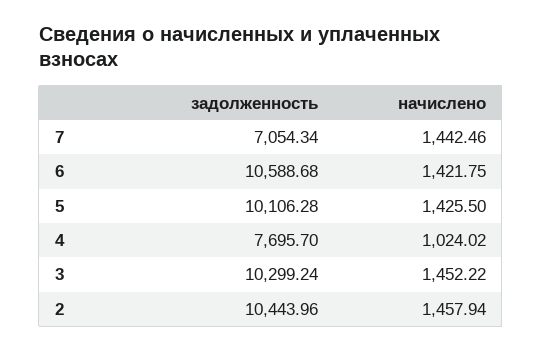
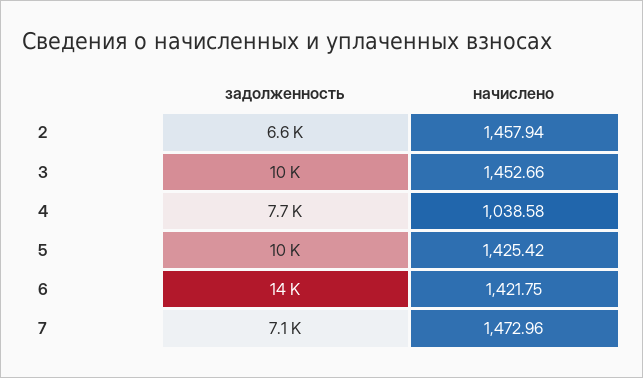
  {
    "задолженность": {
      "7": 7054.34,
-     "6": 10588.68,
+     "6": 14000,
      "5": 10106.28,
      "4": 7695.7,
      "3": 10299.24,
-     "2": 10443.96
+     "2": 6600
    },
    "начислено": {
-     "7": 1442.46,
+     "7": 1472.96,
      "6": 1421.75,
-     "5": 1425.5,
+     "5": 1425.42,
-     "4": 1024.02,
+     "4": 1038.58,
-     "3": 1452.22,
+     "3": 1452.66,
      "2": 1457.94
    }
  }

